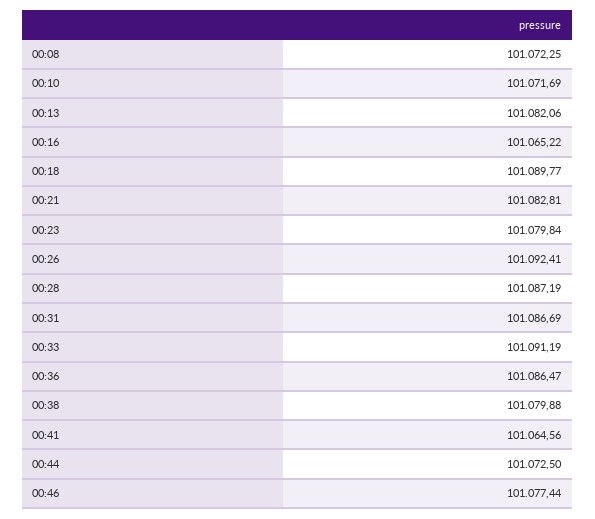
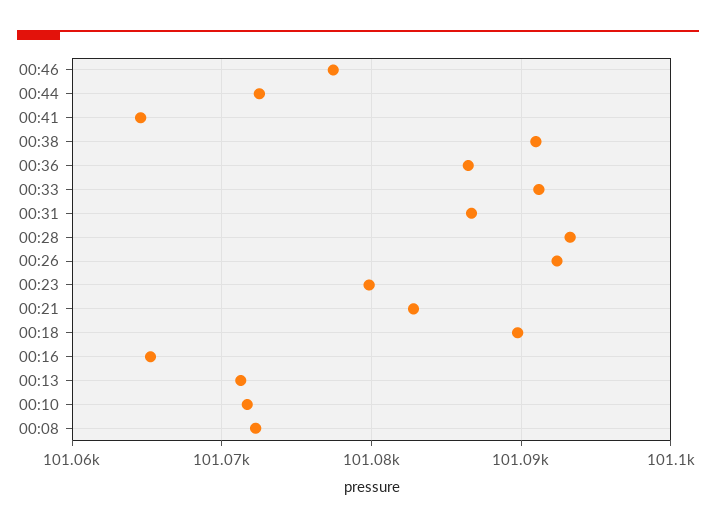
  {
    "00:08": 101072.25,
    "00:10": 101071.69,
-   "00:13": 101082.06,
+   "00:13": 101071,
    "00:16": 101065.22,
    "00:18": 101089.77,
    "00:21": 101082.81,
    "00:23": 101079.84,
    "00:26": 101092.41,
-   "00:28": 101087.19,
+   "00:28": 101093,
    "00:31": 101086.69,
    "00:33": 101091.19,
    "00:36": 101086.47,
-   "00:38": 101079.88,
+   "00:38": 101091,
    "00:41": 101064.56,
    "00:44": 101072.5,
    "00:46": 101077.44
  }

